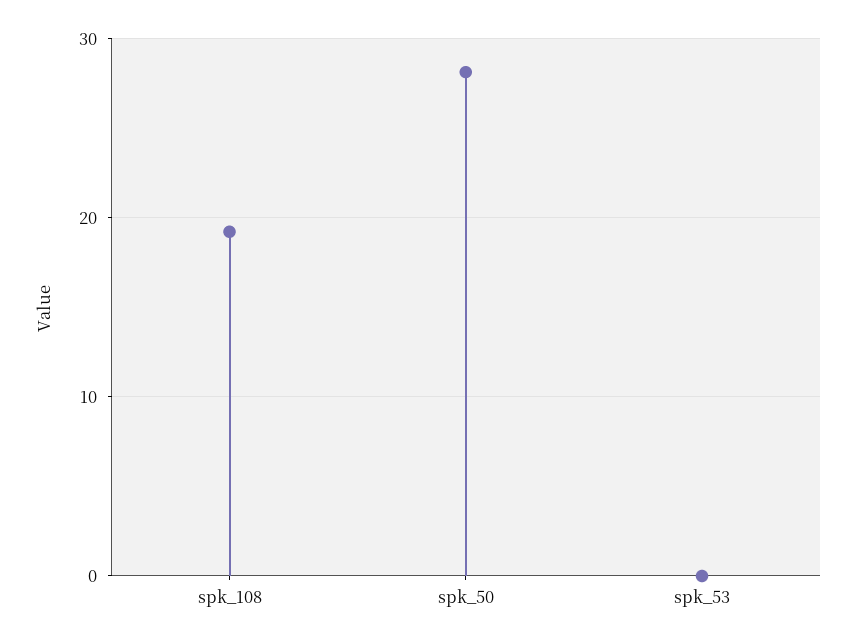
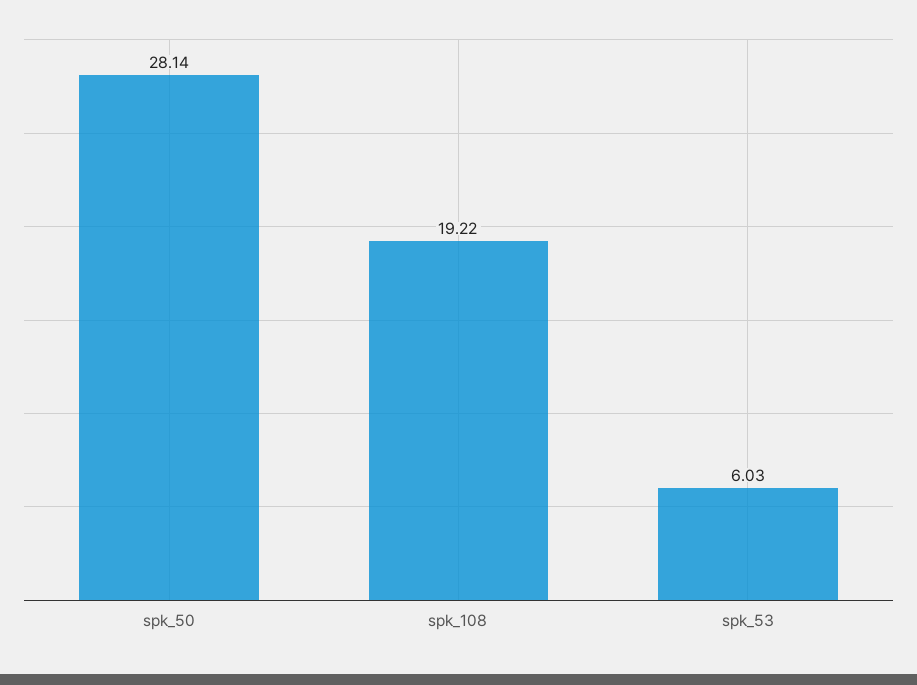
  {
    "spk_108": 19.22,
    "spk_50": 28.14,
-   "spk_53": 0
+   "spk_53": 6.03
  }

